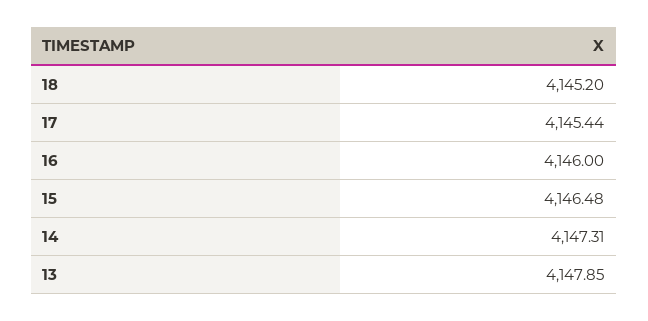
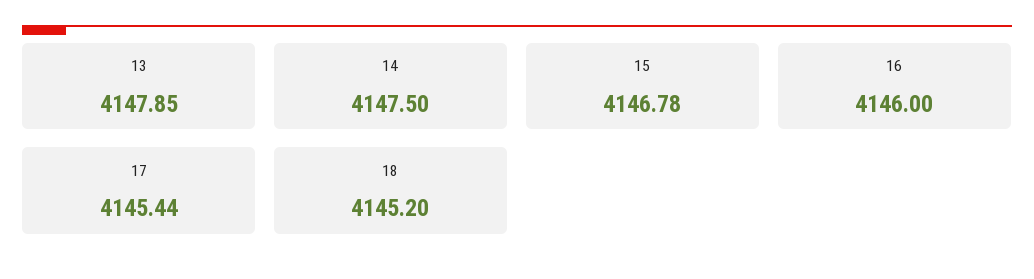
  {
    "18": 4145.2,
    "17": 4145.44,
    "16": 4146,
-   "15": 4146.48,
+   "15": 4146.78,
-   "14": 4147.31,
+   "14": 4147.5,
    "13": 4147.85
  }

